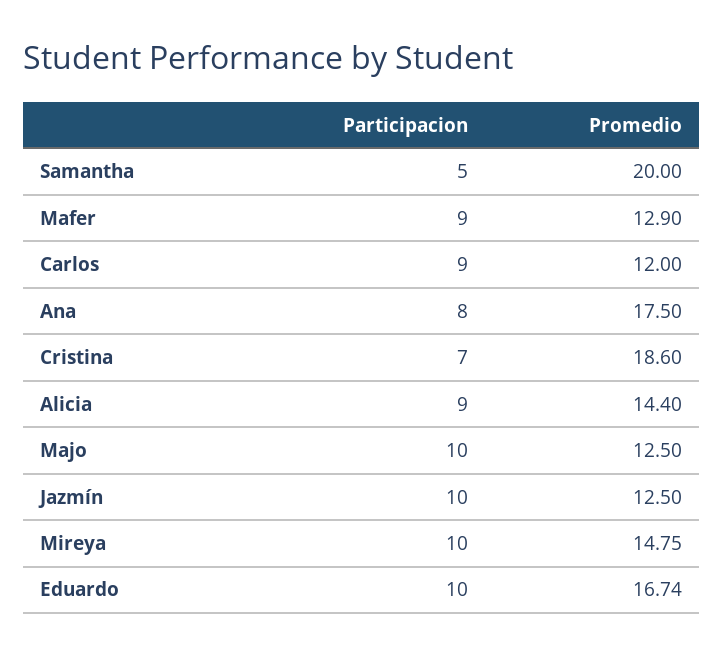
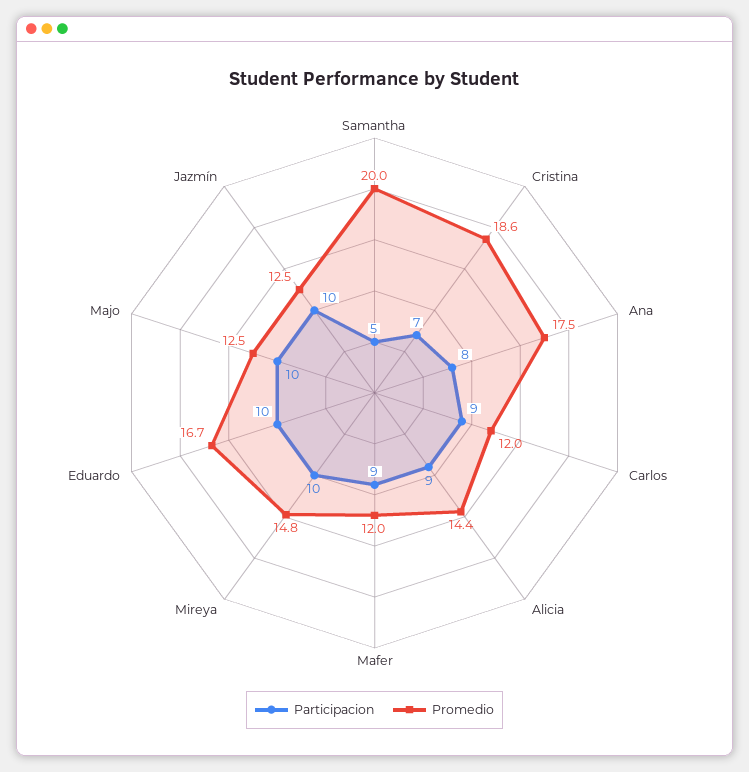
  {
    "Participacion": {
      "Samantha": 5,
      "Mafer": 9,
      "Carlos": 9,
      "Ana": 8,
      "Cristina": 7,
      "Alicia": 9,
      "Majo": 10,
      "Jazmín": 10,
      "Mireya": 10,
      "Eduardo": 10
    },
    "Promedio": {
      "Samantha": 20,
-     "Mafer": 12.9,
+     "Mafer": 12,
      "Carlos": 12,
      "Ana": 17.5,
      "Cristina": 18.6,
      "Alicia": 14.4,
      "Majo": 12.5,
      "Jazmín": 12.5,
      "Mireya": 14.75,
      "Eduardo": 16.74
    }
  }

